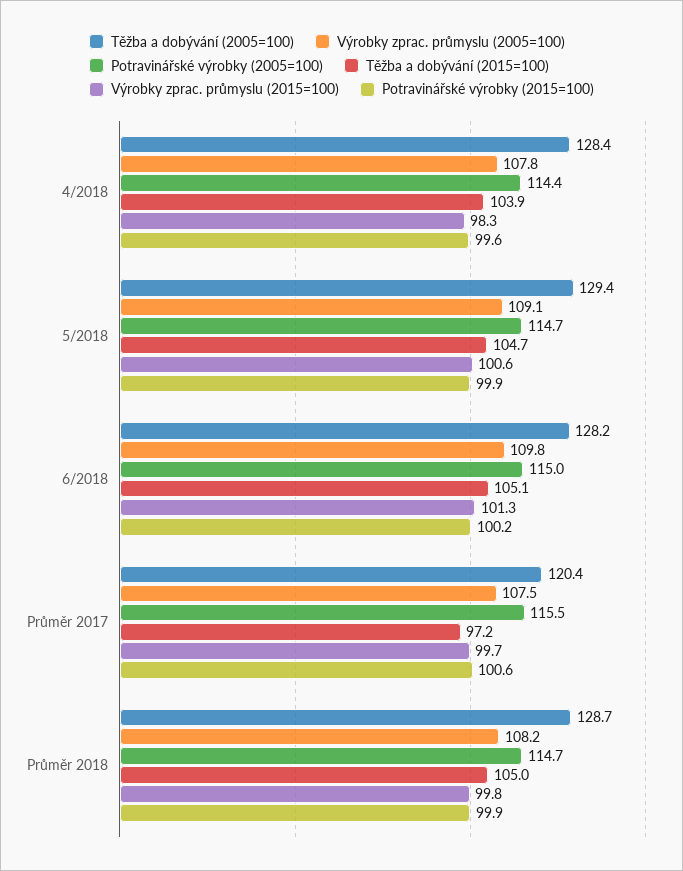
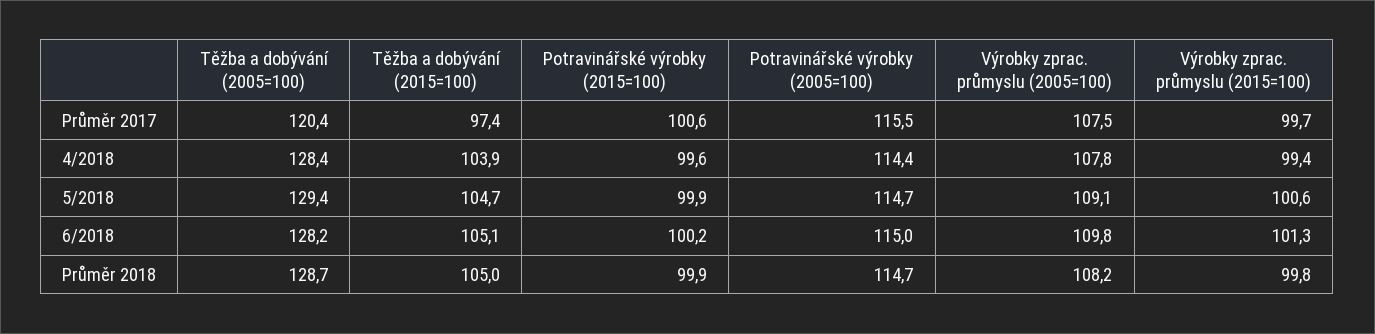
  {
    "Těžba a dobývání (2005=100)": {
      "4/2018": 128.4,
      "5/2018": 129.4,
      "6/2018": 128.2,
      "Průměr 2017": 120.4,
      "Průměr 2018": 128.7
    },
    "Výrobky zprac. průmyslu (2005=100)": {
      "4/2018": 107.8,
      "5/2018": 109.1,
      "6/2018": 109.8,
      "Průměr 2017": 107.5,
      "Průměr 2018": 108.2
    },
    "Potravinářské výrobky (2005=100)": {
      "4/2018": 114.4,
      "5/2018": 114.7,
      "6/2018": 115,
      "Průměr 2017": 115.5,
      "Průměr 2018": 114.7
    },
    "Těžba a dobývání (2015=100)": {
      "4/2018": 103.9,
      "5/2018": 104.7,
      "6/2018": 105.1,
-     "Průměr 2017": 97.2,
+     "Průměr 2017": 97.4,
      "Průměr 2018": 105
    },
    "Výrobky zprac. průmyslu (2015=100)": {
-     "4/2018": 98.3,
+     "4/2018": 99.4,
      "5/2018": 100.6,
      "6/2018": 101.3,
      "Průměr 2017": 99.7,
      "Průměr 2018": 99.8
    },
    "Potravinářské výrobky (2015=100)": {
      "4/2018": 99.6,
      "5/2018": 99.9,
      "6/2018": 100.2,
      "Průměr 2017": 100.6,
      "Průměr 2018": 99.9
    }
  }

